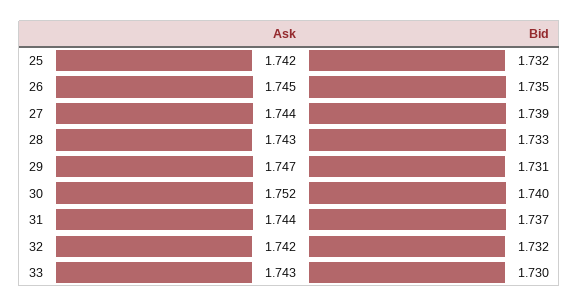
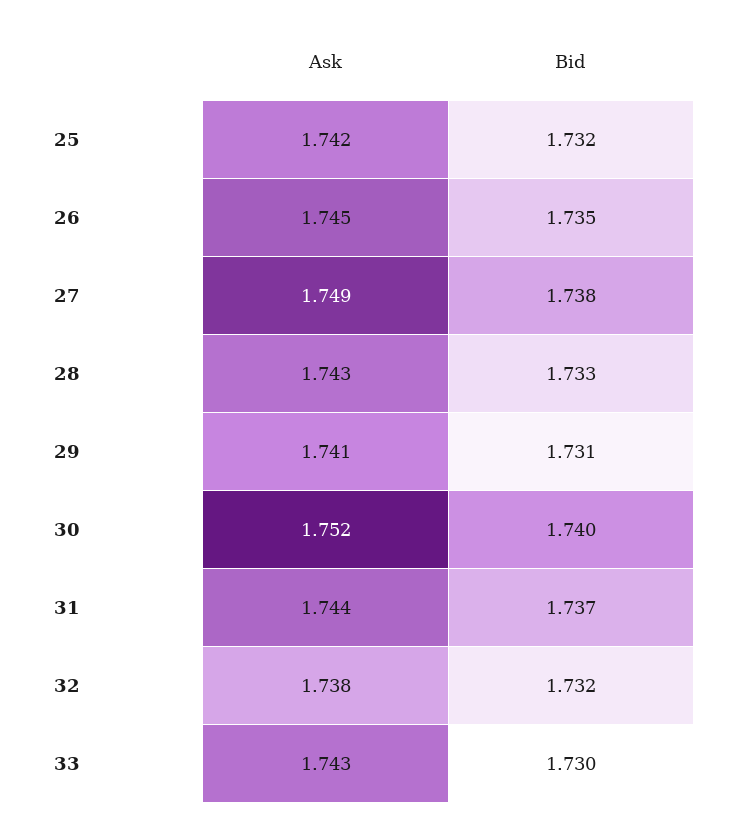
  {
    "Ask": {
      "25": 1.742,
      "26": 1.745,
-     "27": 1.744,
+     "27": 1.749,
      "28": 1.743,
-     "29": 1.747,
+     "29": 1.741,
      "30": 1.752,
      "31": 1.744,
-     "32": 1.742,
+     "32": 1.738,
      "33": 1.743
    },
    "Bid": {
      "25": 1.732,
      "26": 1.735,
-     "27": 1.739,
+     "27": 1.738,
      "28": 1.733,
      "29": 1.731,
      "30": 1.74,
      "31": 1.737,
      "32": 1.732,
      "33": 1.73
    }
  }

